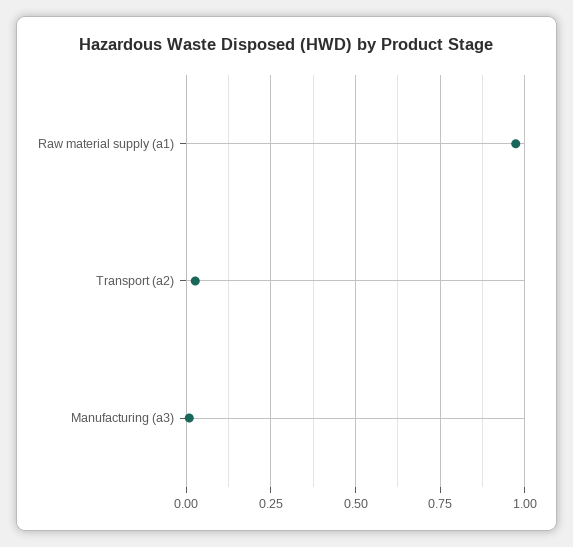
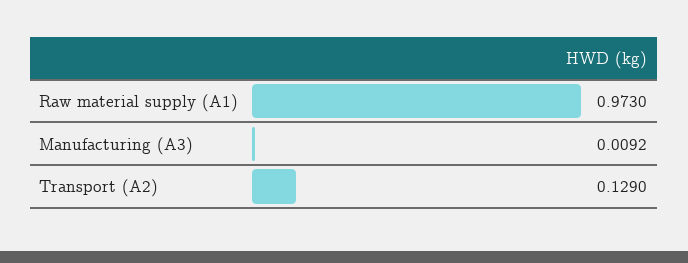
  {
    "Raw material supply (a1)": 0.973,
-   "Transport (a2)": 0.025,
+   "Transport (a2)": 0.129,
    "Manufacturing (a3)": 0.0092
  }

